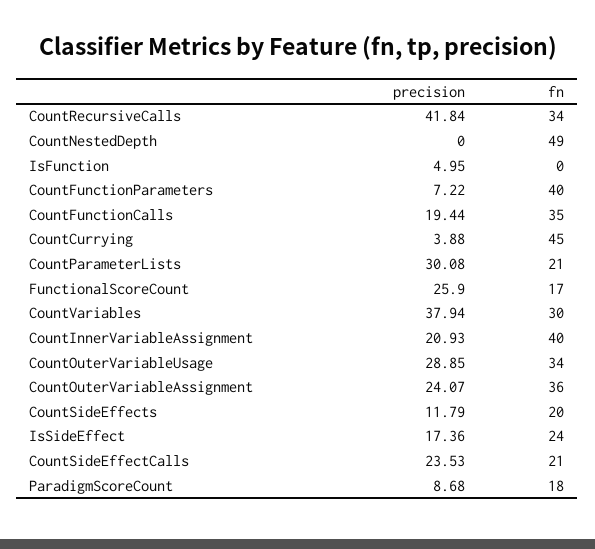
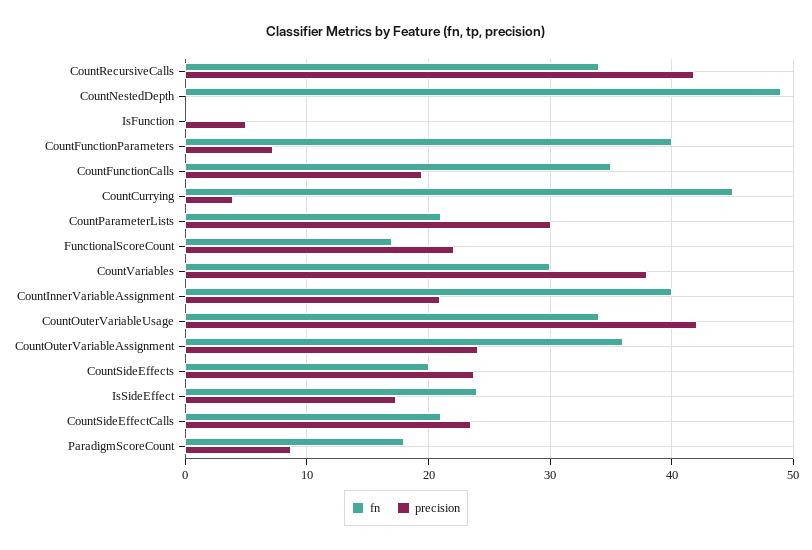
  {
    "precision": {
      "CountRecursiveCalls": 41.84,
      "CountNestedDepth": 0,
      "IsFunction": 4.95,
      "CountFunctionParameters": 7.22,
      "CountFunctionCalls": 19.44,
      "CountCurrying": 3.88,
      "CountParameterLists": 30.08,
-     "FunctionalScoreCount": 25.9,
+     "FunctionalScoreCount": 22,
      "CountVariables": 37.94,
      "CountInnerVariableAssignment": 20.93,
-     "CountOuterVariableUsage": 28.85,
+     "CountOuterVariableUsage": 42,
      "CountOuterVariableAssignment": 24.07,
-     "CountSideEffects": 11.79,
+     "CountSideEffects": 24,
      "IsSideEffect": 17.36,
      "CountSideEffectCalls": 23.53,
      "ParadigmScoreCount": 8.68
    },
    "fn": {
      "CountRecursiveCalls": 34,
      "CountNestedDepth": 49,
      "IsFunction": 0,
      "CountFunctionParameters": 40,
      "CountFunctionCalls": 35,
      "CountCurrying": 45,
      "CountParameterLists": 21,
      "FunctionalScoreCount": 17,
      "CountVariables": 30,
      "CountInnerVariableAssignment": 40,
      "CountOuterVariableUsage": 34,
      "CountOuterVariableAssignment": 36,
      "CountSideEffects": 20,
      "IsSideEffect": 24,
      "CountSideEffectCalls": 21,
      "ParadigmScoreCount": 18
    }
  }

